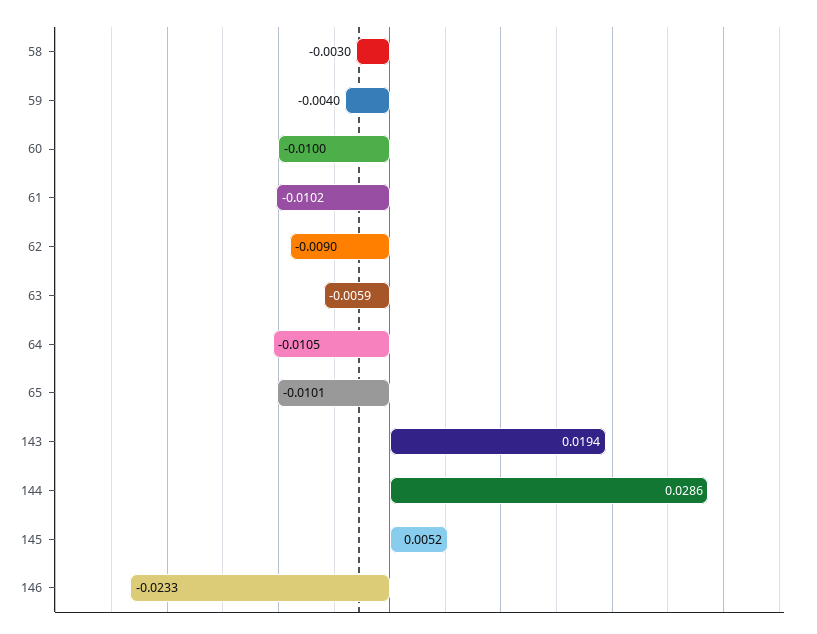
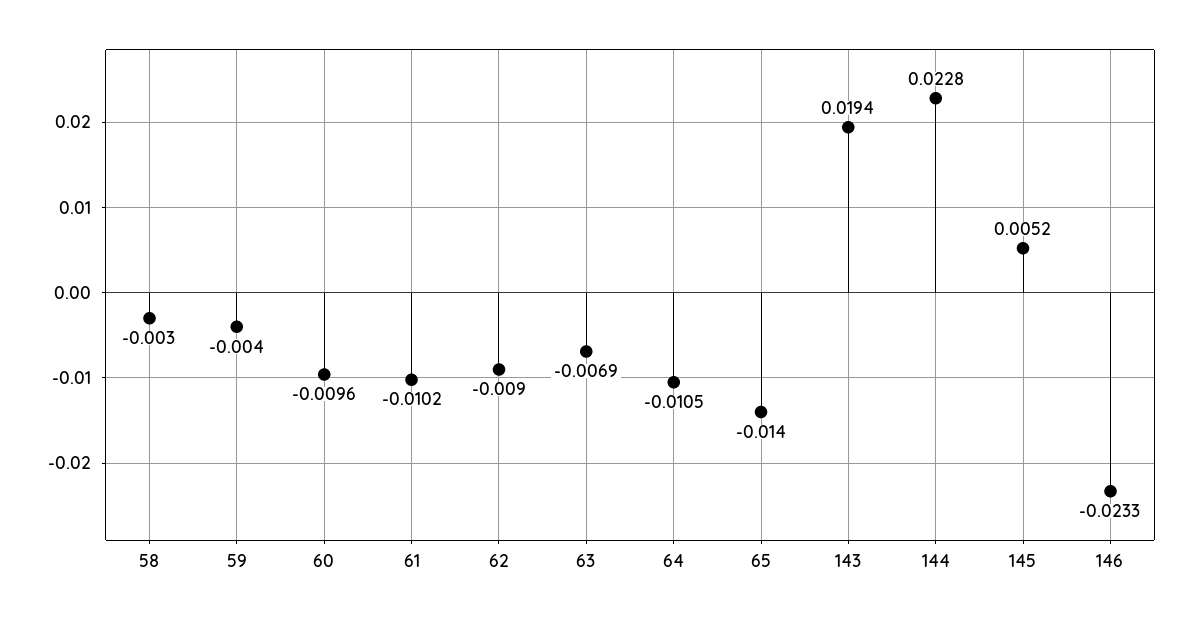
  {
    "58": -0.003,
    "59": -0.004,
-   "60": -0.01,
+   "60": -0.0096,
    "61": -0.0102,
    "62": -0.009,
-   "63": -0.0059,
+   "63": -0.0069,
    "64": -0.0105,
-   "65": -0.0101,
+   "65": -0.014,
    "143": 0.0194,
-   "144": 0.0286,
+   "144": 0.0228,
    "145": 0.0052,
    "146": -0.0233
  }

